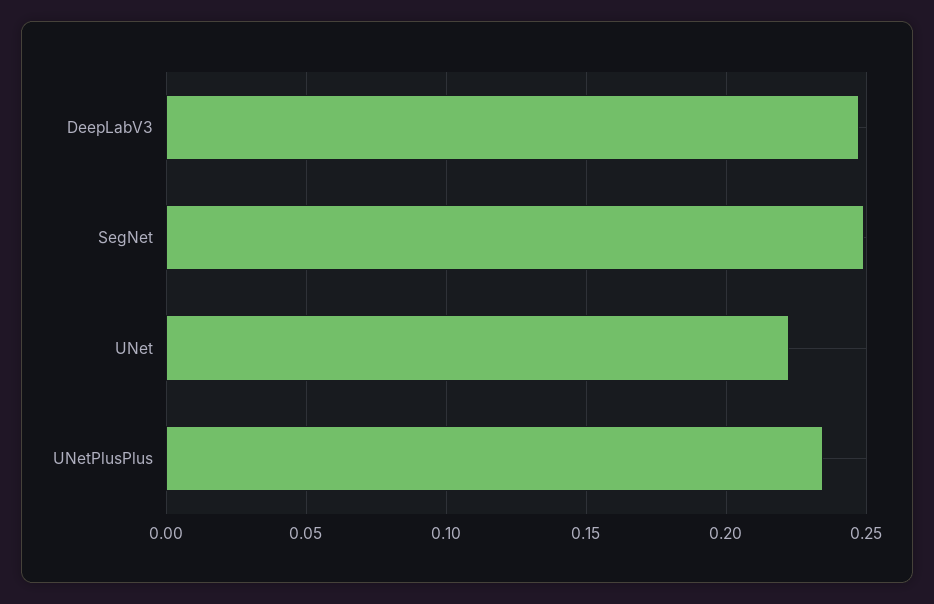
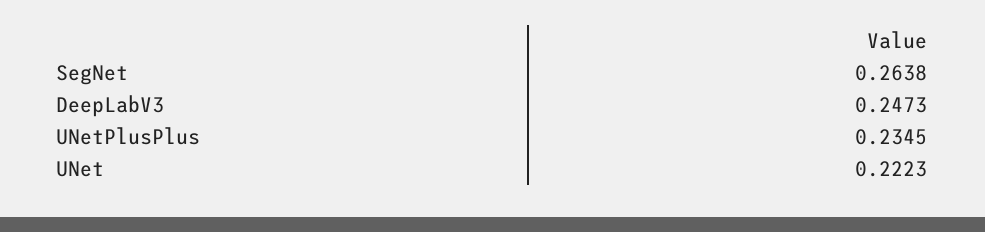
  {
    "DeepLabV3": 0.2473,
-   "SegNet": 0.25,
+   "SegNet": 0.2638,
    "UNet": 0.2223,
    "UNetPlusPlus": 0.2345
  }

